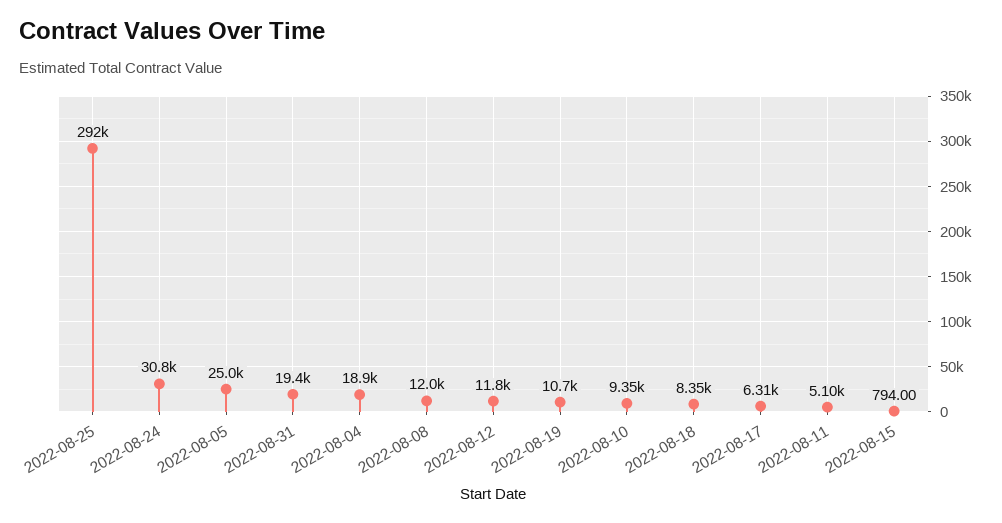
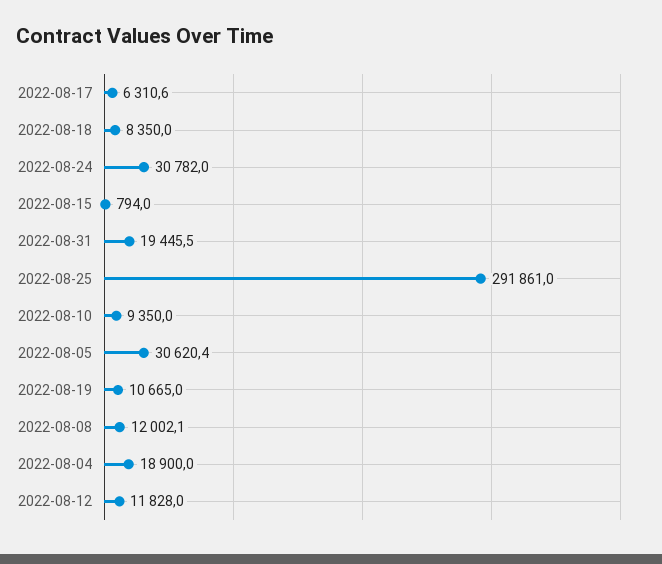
  {
    "2022-08-25": 291861,
    "2022-08-24": 30782,
-   "2022-08-05": 25000,
+   "2022-08-05": 30620.4,
    "2022-08-31": 19445.5,
    "2022-08-04": 18900,
    "2022-08-08": 12002.1,
    "2022-08-12": 11828,
    "2022-08-19": 10665,
    "2022-08-10": 9350,
    "2022-08-18": 8350,
    "2022-08-17": 6310.6,
-   "2022-08-11": 5100,
    "2022-08-15": 794
  }

